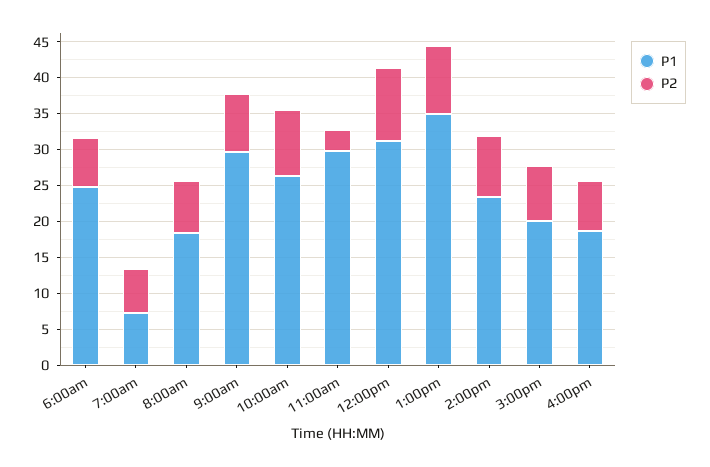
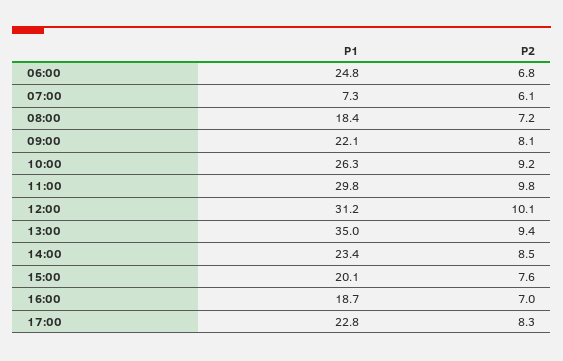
  {
    "P1": {
      "6:00am": 24.8,
      "7:00am": 7.3,
      "8:00am": 18.4,
-     "9:00am": 30,
+     "9:00am": 22.1,
      "10:00am": 26.3,
      "11:00am": 29.8,
      "12:00pm": 31.2,
      "1:00pm": 35,
      "2:00pm": 23.4,
      "3:00pm": 20.1,
-     "4:00pm": 18.7
+     "4:00pm": 18.7,
+     "17:00": 22.8
    },
    "P2": {
      "6:00am": 6.8,
      "7:00am": 6.1,
      "8:00am": 7.2,
      "9:00am": 8.1,
      "10:00am": 9.2,
-     "11:00am": 2.5,
+     "11:00am": 9.8,
      "12:00pm": 10.1,
      "1:00pm": 9.4,
      "2:00pm": 8.5,
      "3:00pm": 7.6,
-     "4:00pm": 7
+     "4:00pm": 7,
+     "17:00": 8.3
    }
  }

